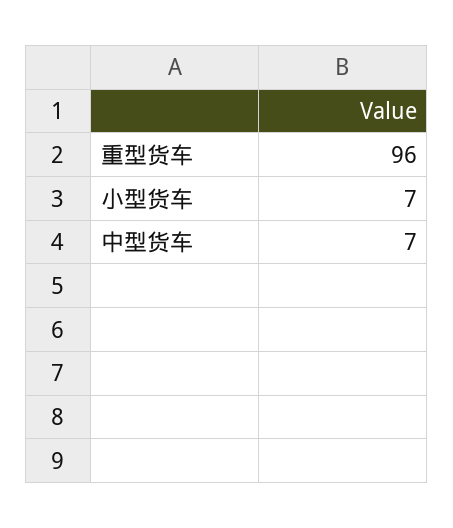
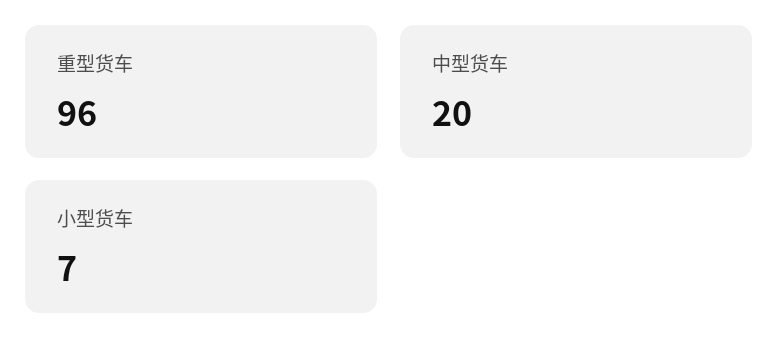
  {
    "重型货车": 96,
    "小型货车": 7,
-   "中型货车": 7
+   "中型货车": 20
  }

